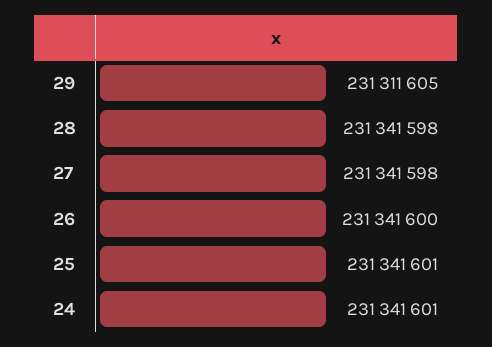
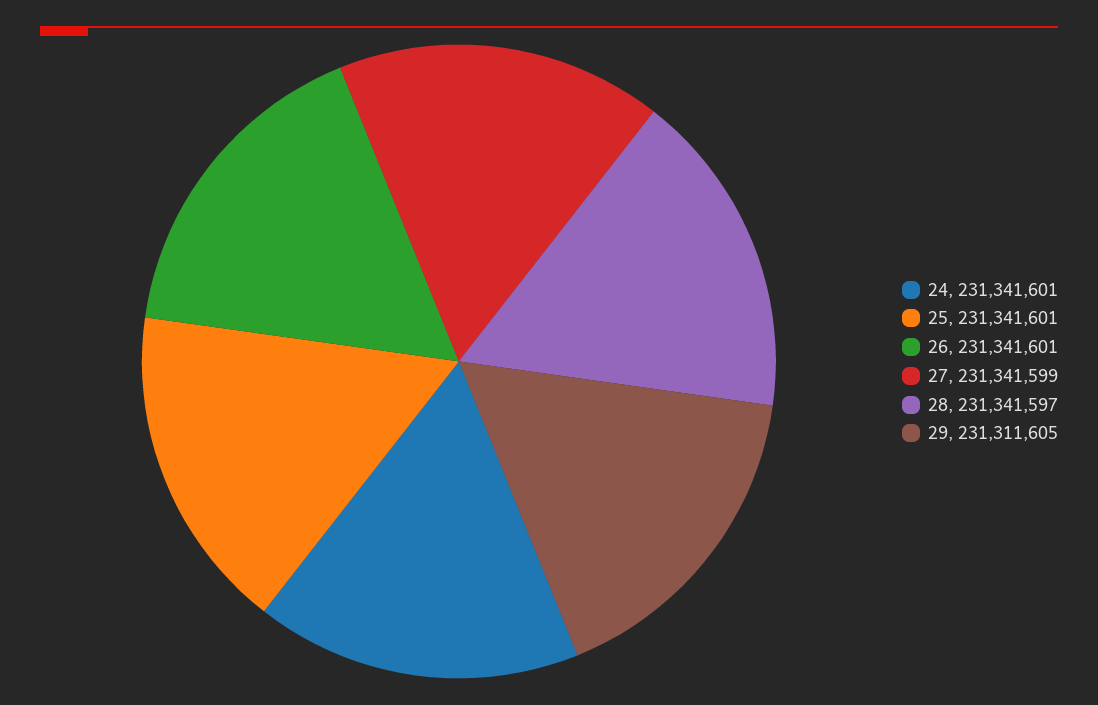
  {
    "29": 231311605,
-   "28": 231341598,
+   "28": 231341597,
-   "27": 231341598,
+   "27": 231341599,
-   "26": 231341600,
+   "26": 231341601,
    "25": 231341601,
    "24": 231341601
  }

